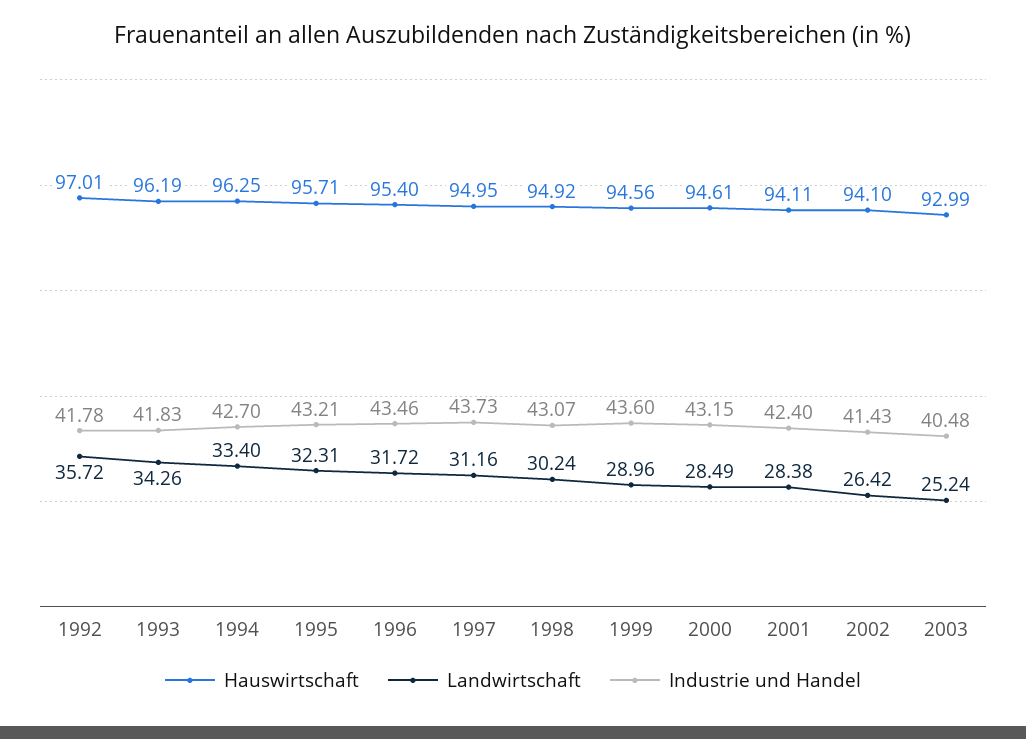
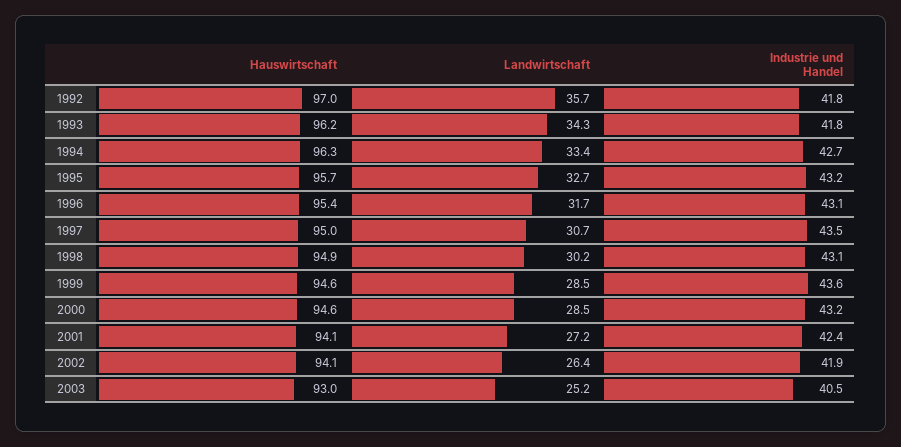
  {
    "Hauswirtschaft": {
      "1992": 97.01,
      "1993": 96.19,
      "1994": 96.25,
      "1995": 95.71,
      "1996": 95.4,
      "1997": 94.95,
      "1998": 94.92,
      "1999": 94.56,
      "2000": 94.61,
      "2001": 94.11,
      "2002": 94.1,
      "2003": 92.99
    },
    "Landwirtschaft": {
      "1992": 35.72,
      "1993": 34.26,
      "1994": 33.4,
-     "1995": 32.31,
+     "1995": 32.7,
      "1996": 31.72,
-     "1997": 31.16,
+     "1997": 30.7,
      "1998": 30.24,
-     "1999": 28.96,
+     "1999": 28.5,
      "2000": 28.49,
-     "2001": 28.38,
+     "2001": 27.2,
      "2002": 26.42,
      "2003": 25.24
    },
    "Industrie und Handel": {
      "1992": 41.78,
      "1993": 41.83,
      "1994": 42.7,
      "1995": 43.21,
-     "1996": 43.46,
+     "1996": 43.1,
-     "1997": 43.73,
+     "1997": 43.5,
      "1998": 43.07,
      "1999": 43.6,
      "2000": 43.15,
      "2001": 42.4,
-     "2002": 41.43,
+     "2002": 41.9,
      "2003": 40.48
    }
  }

